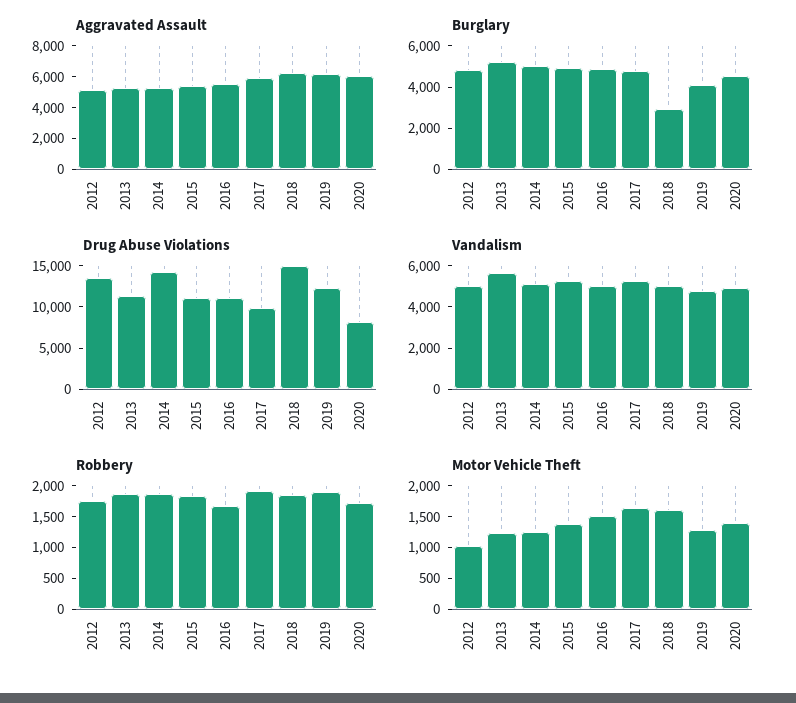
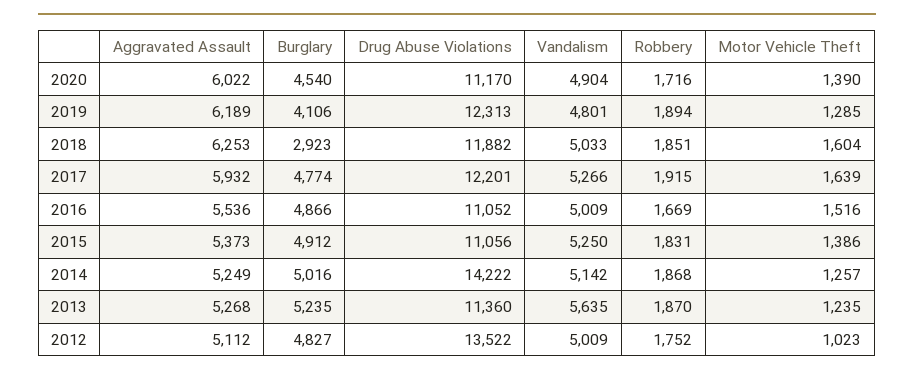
  {
    "Aggravated Assault": {
      "2012": 5112,
      "2013": 5268,
      "2014": 5249,
      "2015": 5373,
      "2016": 5536,
      "2017": 5932,
      "2018": 6253,
      "2019": 6189,
      "2020": 6022
    },
    "Burglary": {
      "2012": 4827,
      "2013": 5235,
      "2014": 5016,
      "2015": 4912,
      "2016": 4866,
      "2017": 4774,
      "2018": 2923,
      "2019": 4106,
      "2020": 4540
    },
    "Drug Abuse Violations": {
      "2012": 13522,
      "2013": 11360,
      "2014": 14222,
      "2015": 11056,
      "2016": 11052,
-     "2017": 10000,
+     "2017": 12201,
-     "2018": 15000,
+     "2018": 11882,
      "2019": 12313,
-     "2020": 8000
+     "2020": 11170
    },
    "Vandalism": {
      "2012": 5009,
      "2013": 5635,
      "2014": 5142,
      "2015": 5250,
      "2016": 5009,
      "2017": 5266,
      "2018": 5033,
      "2019": 4801,
      "2020": 4904
    },
    "Robbery": {
      "2012": 1752,
      "2013": 1870,
      "2014": 1868,
      "2015": 1831,
      "2016": 1669,
      "2017": 1915,
      "2018": 1851,
      "2019": 1894,
      "2020": 1716
    },
    "Motor Vehicle Theft": {
      "2012": 1023,
      "2013": 1235,
      "2014": 1257,
      "2015": 1386,
      "2016": 1516,
      "2017": 1639,
      "2018": 1604,
      "2019": 1285,
      "2020": 1390
    }
  }

